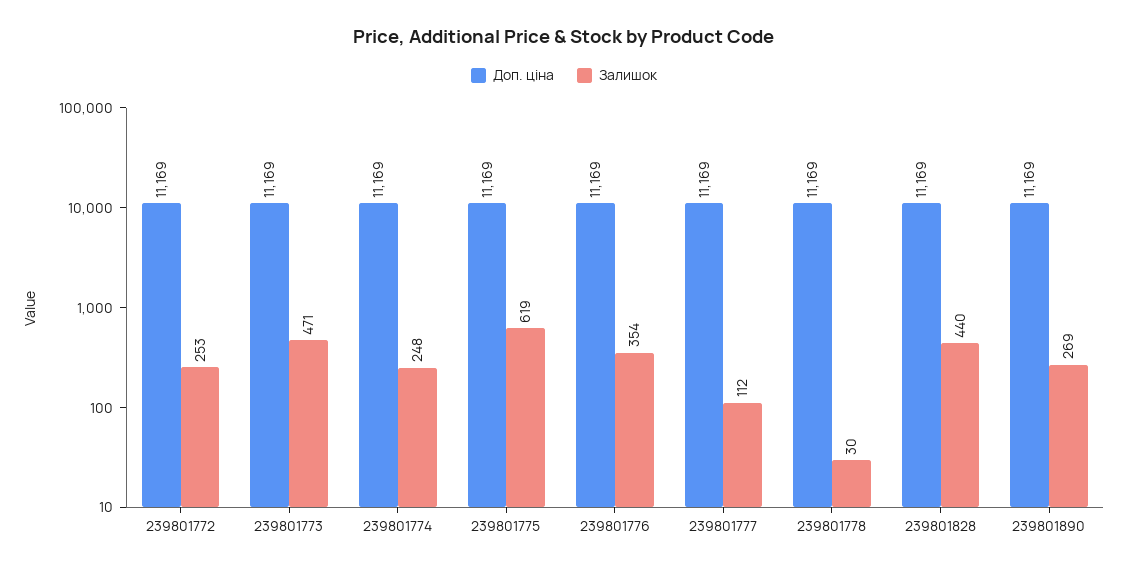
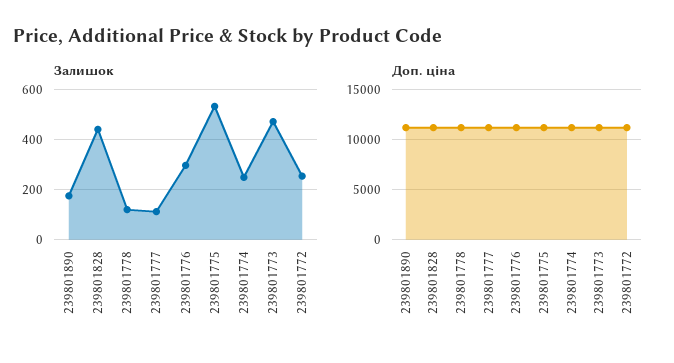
  {
    "Доп. ціна": {
      "239801772": 11169,
      "239801773": 11169,
      "239801774": 11169,
      "239801775": 11169,
      "239801776": 11169,
      "239801777": 11169,
      "239801778": 11169,
      "239801828": 11169,
      "239801890": 11169
    },
    "Залишок": {
      "239801772": 253,
      "239801773": 471,
      "239801774": 248,
-     "239801775": 619,
+     "239801775": 525,
-     "239801776": 354,
+     "239801776": 300,
      "239801777": 112,
-     "239801778": 30,
+     "239801778": 125,
      "239801828": 440,
-     "239801890": 269
+     "239801890": 175
    }
  }

